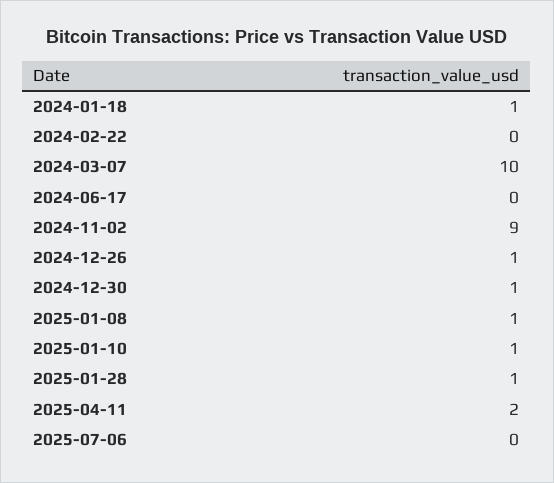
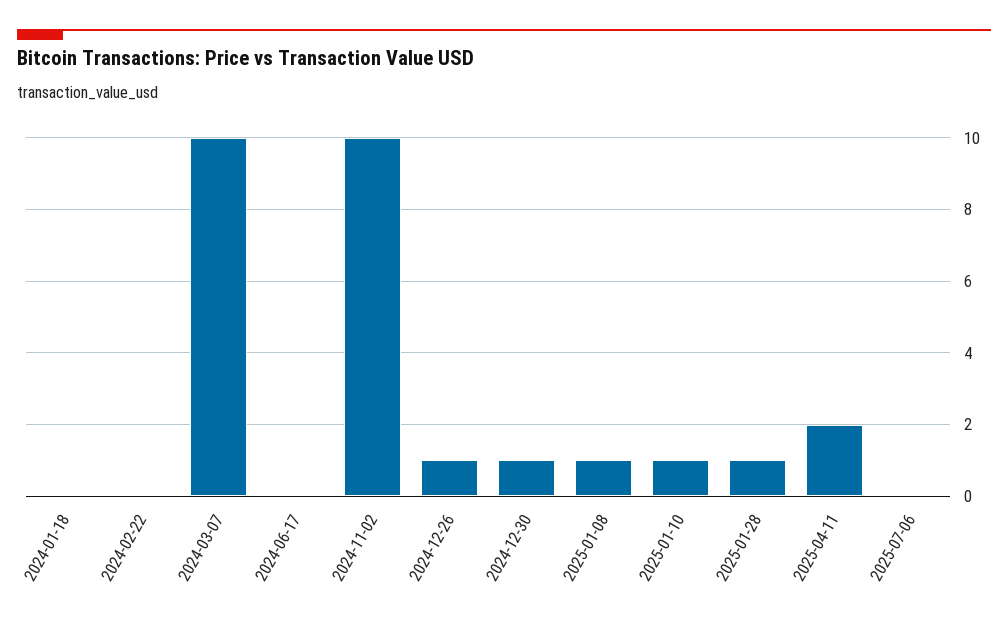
  {
-   "2024-01-18": 1,
+   "2024-01-18": 0,
    "2024-02-22": 0,
    "2024-03-07": 10,
    "2024-06-17": 0,
-   "2024-11-02": 9,
+   "2024-11-02": 10,
    "2024-12-26": 1,
    "2024-12-30": 1,
    "2025-01-08": 1,
    "2025-01-10": 1,
    "2025-01-28": 1,
    "2025-04-11": 2,
    "2025-07-06": 0
  }

